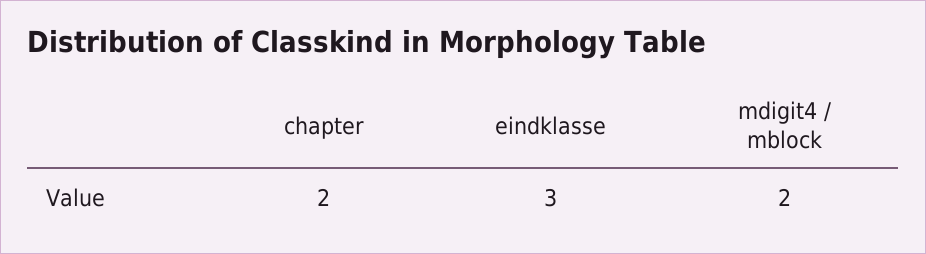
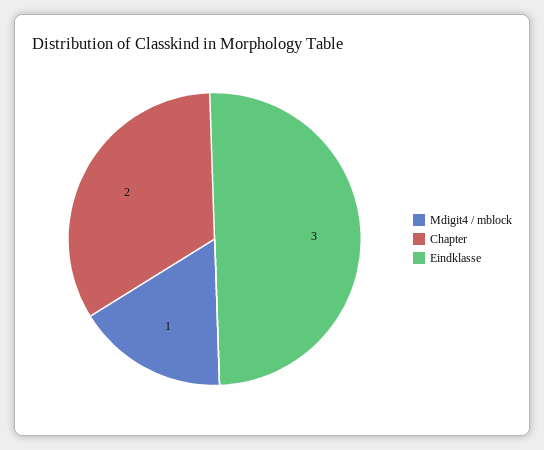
  {
    "chapter": 2,
    "eindklasse": 3,
-   "mdigit4 / mblock": 2
+   "mdigit4 / mblock": 1
  }

